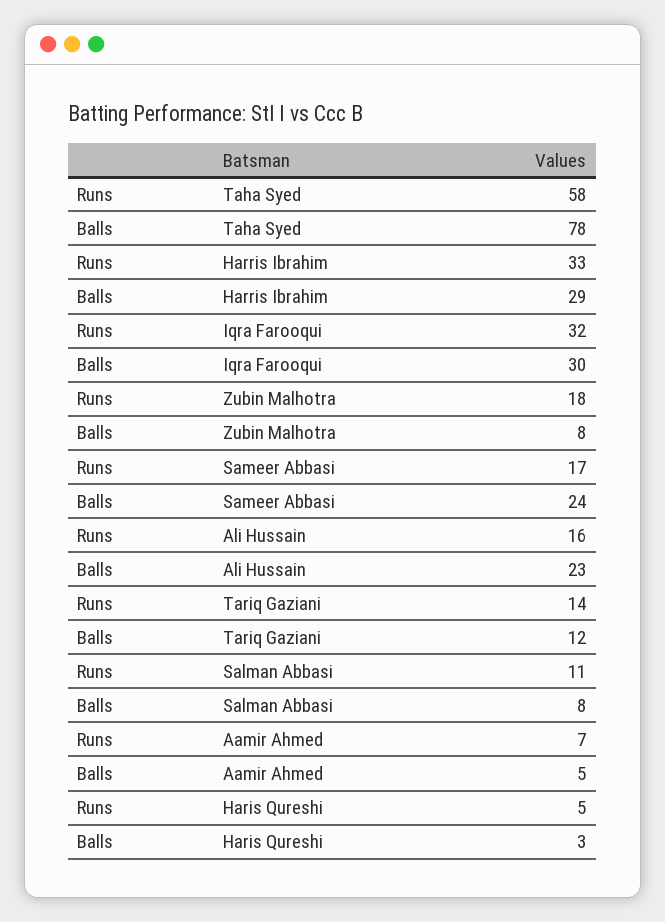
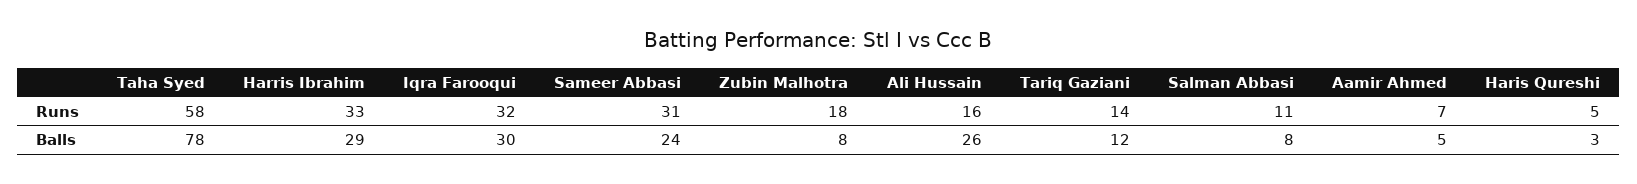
  {
    "Runs": {
      "Taha Syed": 58,
      "Harris Ibrahim": 33,
      "Iqra Farooqui": 32,
      "Zubin Malhotra": 18,
-     "Sameer Abbasi": 17,
+     "Sameer Abbasi": 31,
      "Ali Hussain": 16,
      "Tariq Gaziani": 14,
      "Salman Abbasi": 11,
      "Aamir Ahmed": 7,
      "Haris Qureshi": 5
    },
    "Balls": {
      "Taha Syed": 78,
      "Harris Ibrahim": 29,
      "Iqra Farooqui": 30,
      "Zubin Malhotra": 8,
      "Sameer Abbasi": 24,
-     "Ali Hussain": 23,
+     "Ali Hussain": 26,
      "Tariq Gaziani": 12,
      "Salman Abbasi": 8,
      "Aamir Ahmed": 5,
      "Haris Qureshi": 3
    }
  }

